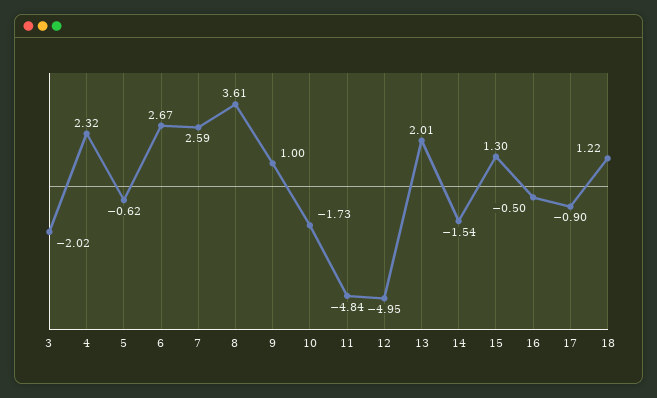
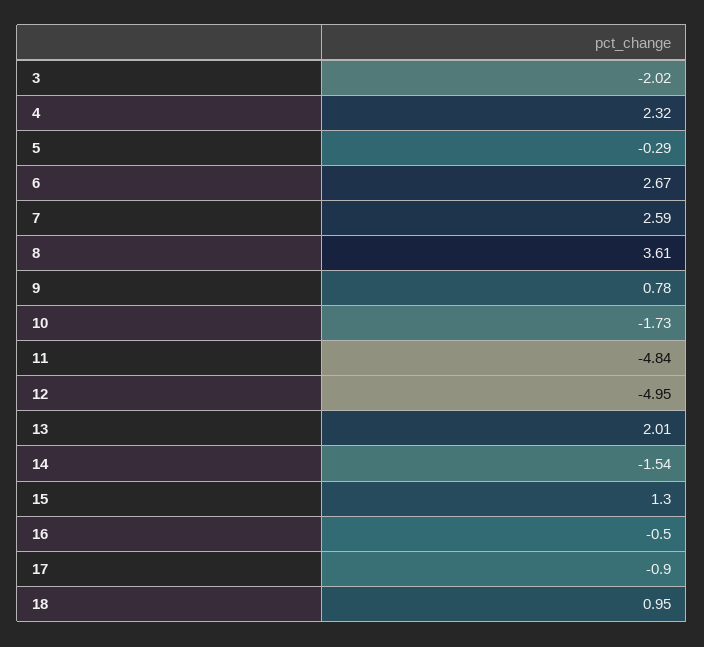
  {
    "3": -2.02,
    "4": 2.32,
-   "5": -0.62,
+   "5": -0.29,
    "6": 2.67,
    "7": 2.59,
    "8": 3.61,
-   "9": 1,
+   "9": 0.78,
    "10": -1.73,
    "11": -4.84,
    "12": -4.95,
    "13": 2.01,
    "14": -1.54,
    "15": 1.3,
    "16": -0.5,
    "17": -0.9,
-   "18": 1.22
+   "18": 0.95
  }

